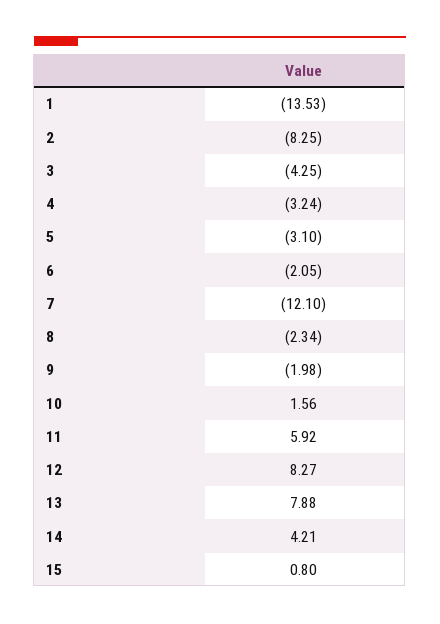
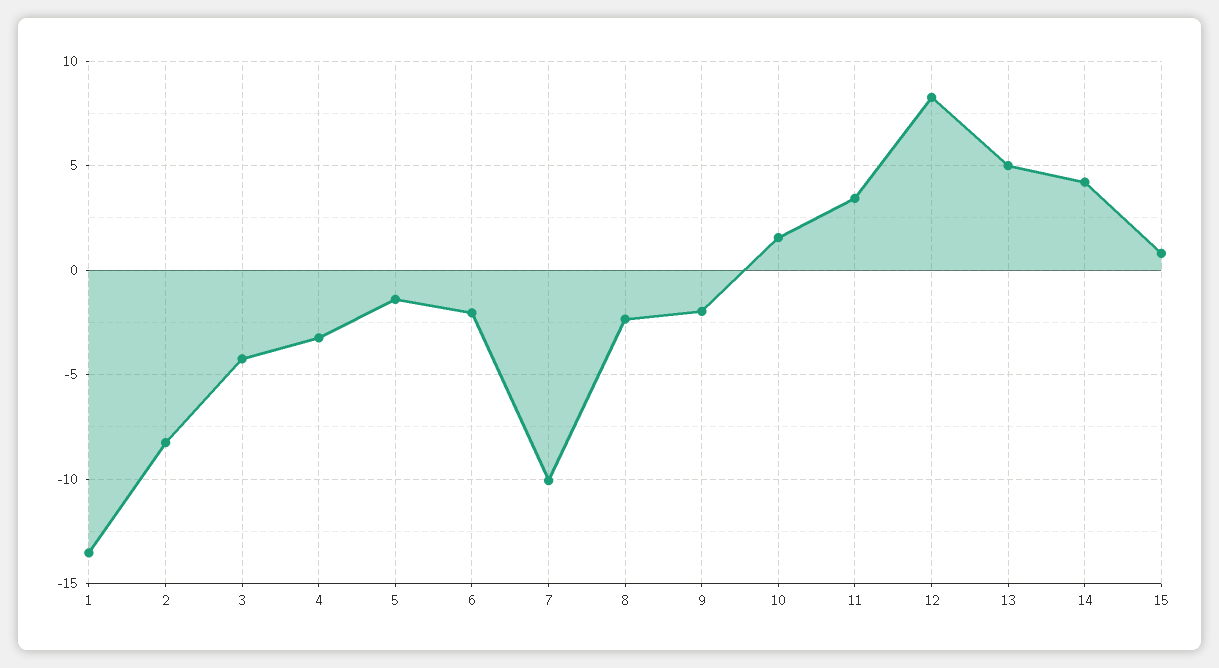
  {
    "1": -13.53,
    "2": -8.25,
    "3": -4.25,
    "4": -3.24,
-   "5": -3.1,
+   "5": -1.5,
    "6": -2.05,
-   "7": -12.1,
+   "7": -10,
    "8": -2.34,
    "9": -1.98,
    "10": 1.56,
-   "11": 5.92,
+   "11": 3.5,
    "12": 8.27,
-   "13": 7.88,
+   "13": 5,
    "14": 4.21,
    "15": 0.8
  }

